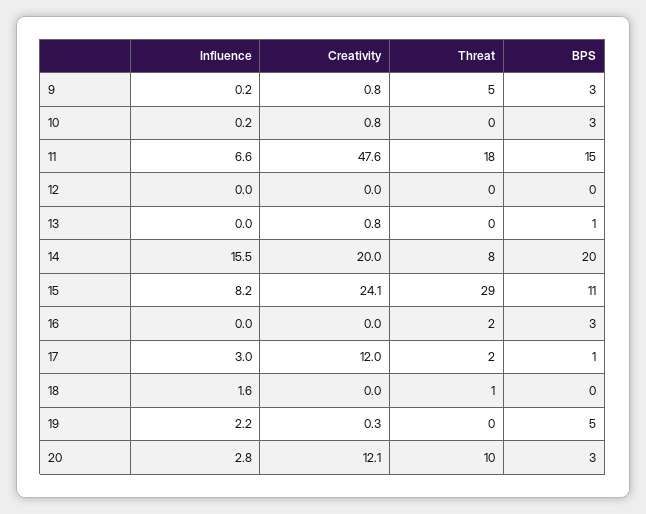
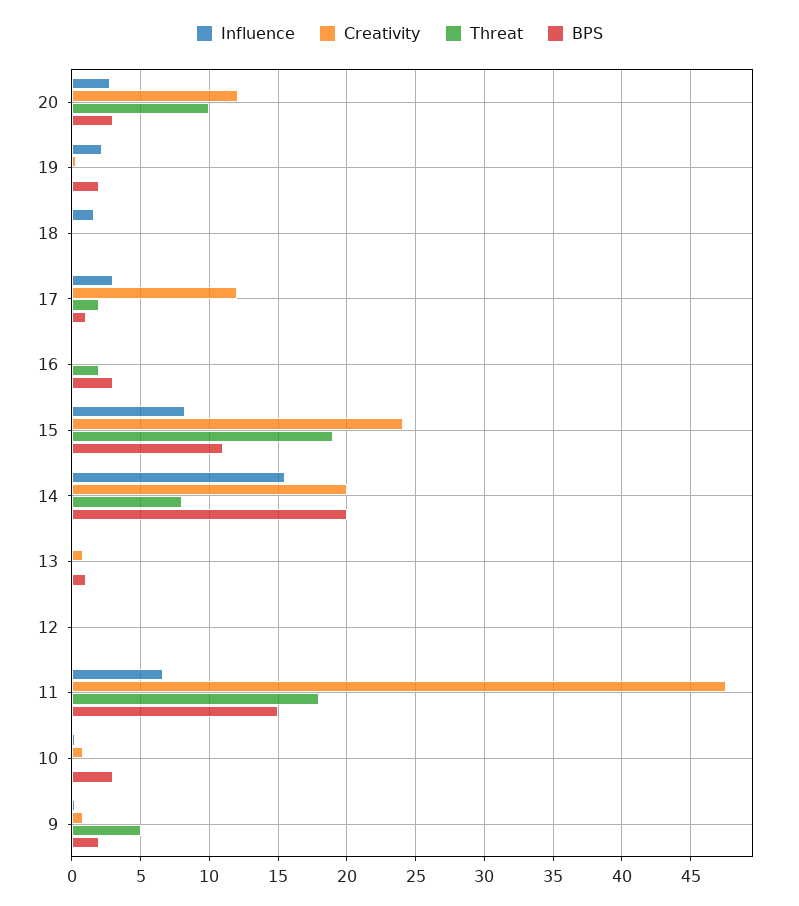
  {
    "Influence": {
      "9": 0.2,
      "10": 0.2,
      "11": 6.6,
      "12": 0,
      "13": 0,
      "14": 15.5,
      "15": 8.2,
      "16": 0,
      "17": 3,
      "18": 1.6,
      "19": 2.2,
      "20": 2.8
    },
    "Creativity": {
      "9": 0.8,
      "10": 0.8,
      "11": 47.6,
      "12": 0,
      "13": 0.8,
      "14": 20,
      "15": 24.1,
      "16": 0,
      "17": 12,
      "18": 0,
      "19": 0.3,
      "20": 12.1
    },
    "Threat": {
      "9": 5,
      "10": 0,
      "11": 18,
      "12": 0,
      "13": 0,
      "14": 8,
-     "15": 29,
+     "15": 19,
      "16": 2,
      "17": 2,
-     "18": 1,
+     "18": 0,
      "19": 0,
      "20": 10
    },
    "BPS": {
-     "9": 3,
+     "9": 2,
      "10": 3,
      "11": 15,
      "12": 0,
      "13": 1,
      "14": 20,
      "15": 11,
      "16": 3,
      "17": 1,
      "18": 0,
-     "19": 5,
+     "19": 2,
      "20": 3
    }
  }

